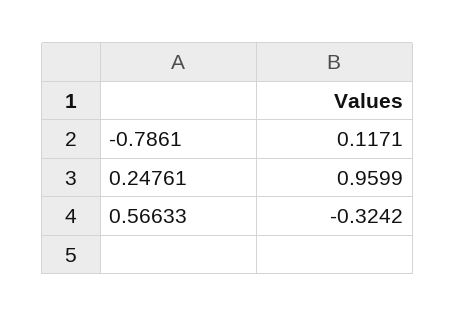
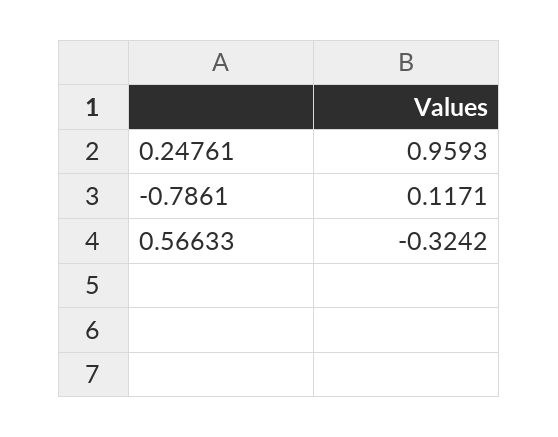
  {
    "-0.7861": 0.1171,
-   "0.24761": 0.9599,
+   "0.24761": 0.9593,
    "0.56633": -0.3242
  }

